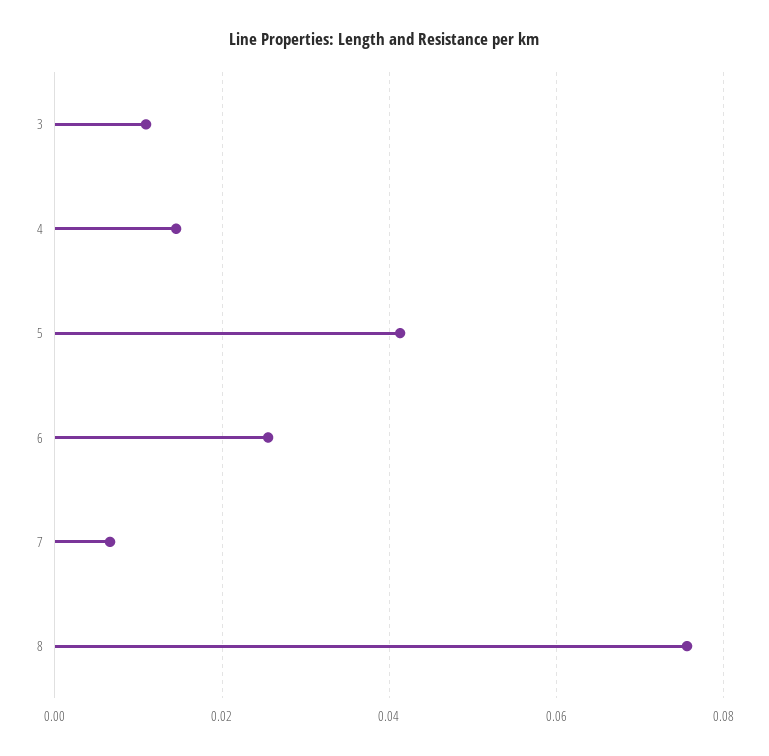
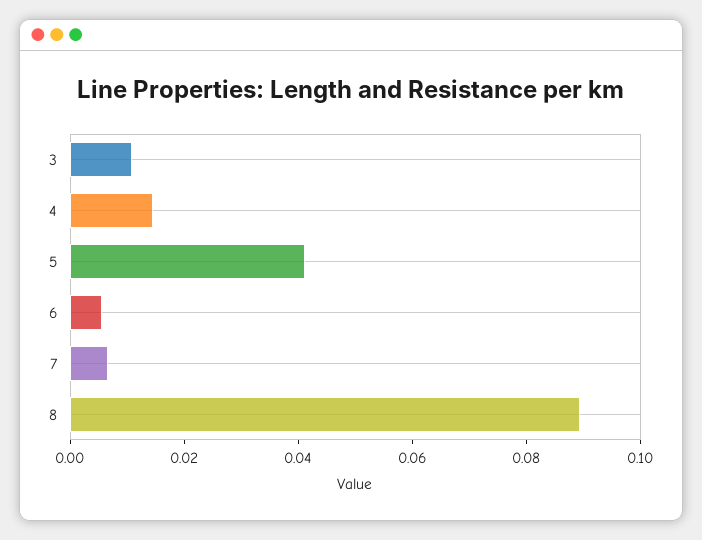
  {
    "3": 0.01,
    "4": 0.014,
    "5": 0.042,
-   "6": 0.026,
+   "6": 0.005,
    "7": 0.006,
-   "8": 0.076
+   "8": 0.09
  }

